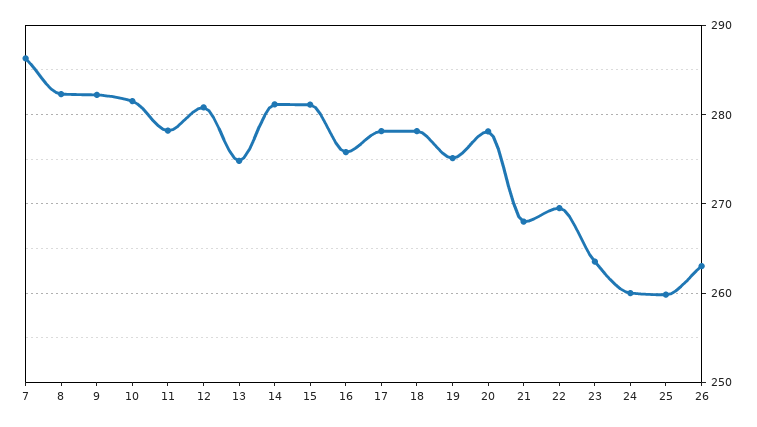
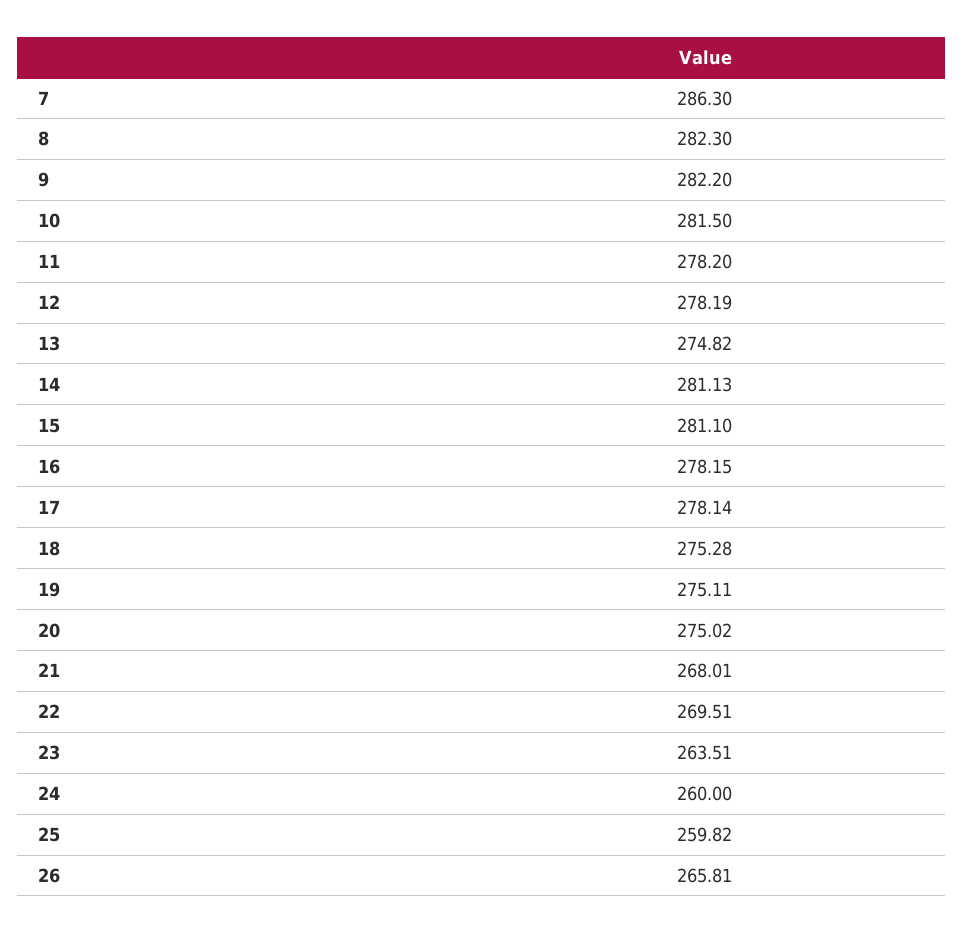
  {
    "7": 286.3,
    "8": 282.3,
    "9": 282.2,
    "10": 281.5,
    "11": 278.2,
-   "12": 281,
+   "12": 278.19,
    "13": 274.82,
    "14": 281.13,
    "15": 281.1,
-   "16": 276,
+   "16": 278.15,
    "17": 278.14,
-   "18": 278,
+   "18": 275.28,
    "19": 275.11,
-   "20": 278,
+   "20": 275.02,
    "21": 268.01,
    "22": 269.51,
    "23": 263.51,
    "24": 260,
    "25": 259.82,
-   "26": 263
+   "26": 265.81
  }

